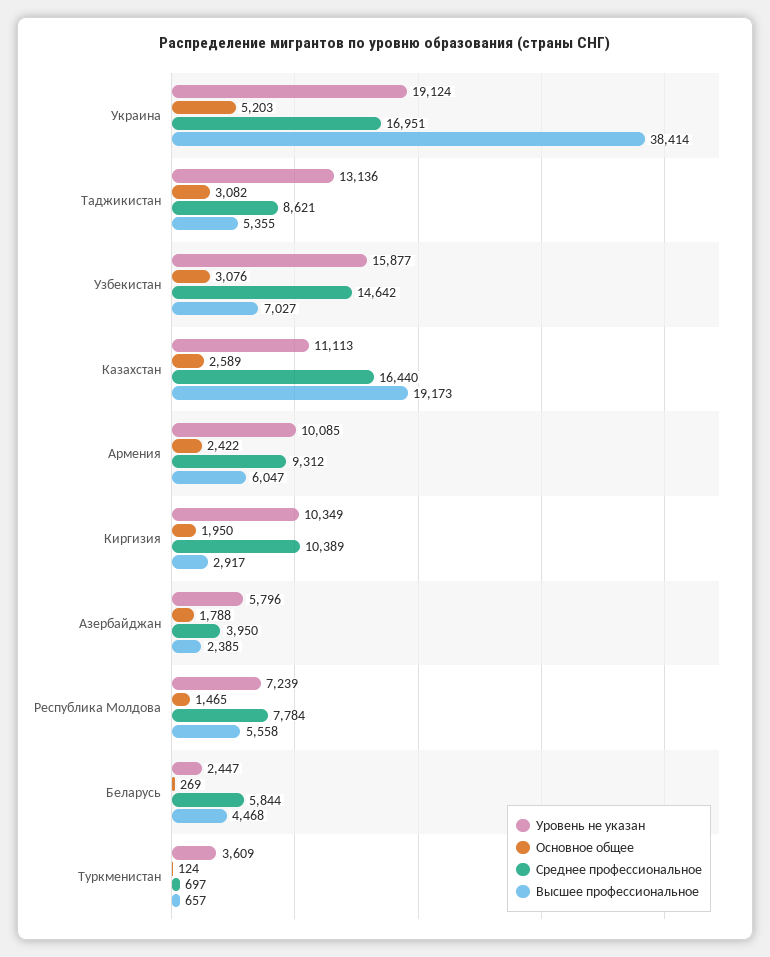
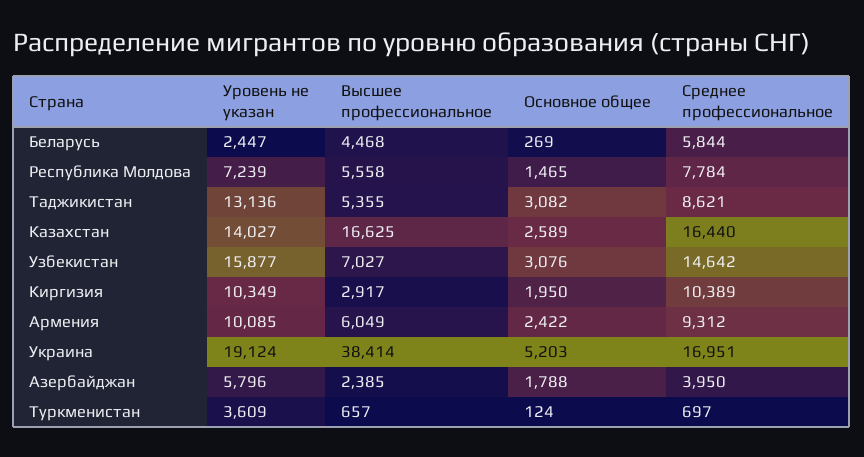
  {
    "Уровень не указан": {
      "Украина": 19124,
      "Таджикистан": 13136,
      "Узбекистан": 15877,
-     "Казахстан": 11113,
+     "Казахстан": 14027,
      "Армения": 10085,
      "Киргизия": 10349,
      "Азербайджан": 5796,
      "Республика Молдова": 7239,
      "Беларусь": 2447,
      "Туркменистан": 3609
    },
    "Основное общее": {
      "Украина": 5203,
      "Таджикистан": 3082,
      "Узбекистан": 3076,
      "Казахстан": 2589,
      "Армения": 2422,
      "Киргизия": 1950,
      "Азербайджан": 1788,
      "Республика Молдова": 1465,
      "Беларусь": 269,
      "Туркменистан": 124
    },
    "Среднее профессиональное": {
      "Украина": 16951,
      "Таджикистан": 8621,
      "Узбекистан": 14642,
      "Казахстан": 16440,
      "Армения": 9312,
      "Киргизия": 10389,
      "Азербайджан": 3950,
      "Республика Молдова": 7784,
      "Беларусь": 5844,
      "Туркменистан": 697
    },
    "Высшее профессиональное": {
      "Украина": 38414,
      "Таджикистан": 5355,
      "Узбекистан": 7027,
-     "Казахстан": 19173,
+     "Казахстан": 16625,
-     "Армения": 6047,
+     "Армения": 6049,
      "Киргизия": 2917,
      "Азербайджан": 2385,
      "Республика Молдова": 5558,
      "Беларусь": 4468,
      "Туркменистан": 657
    }
  }

